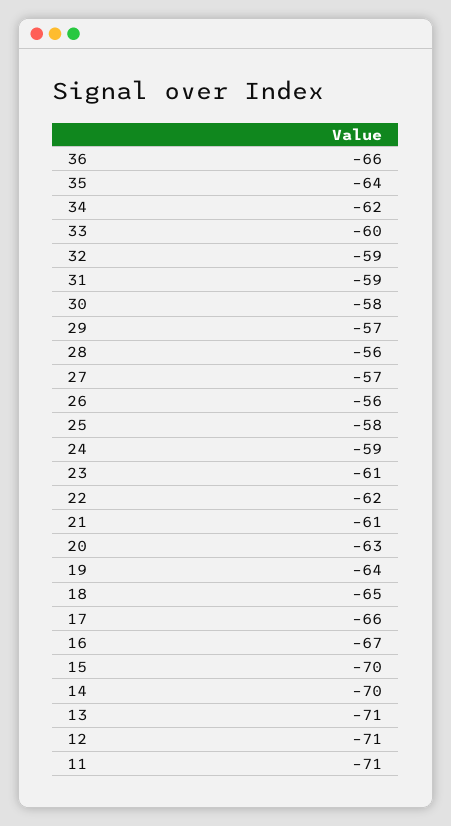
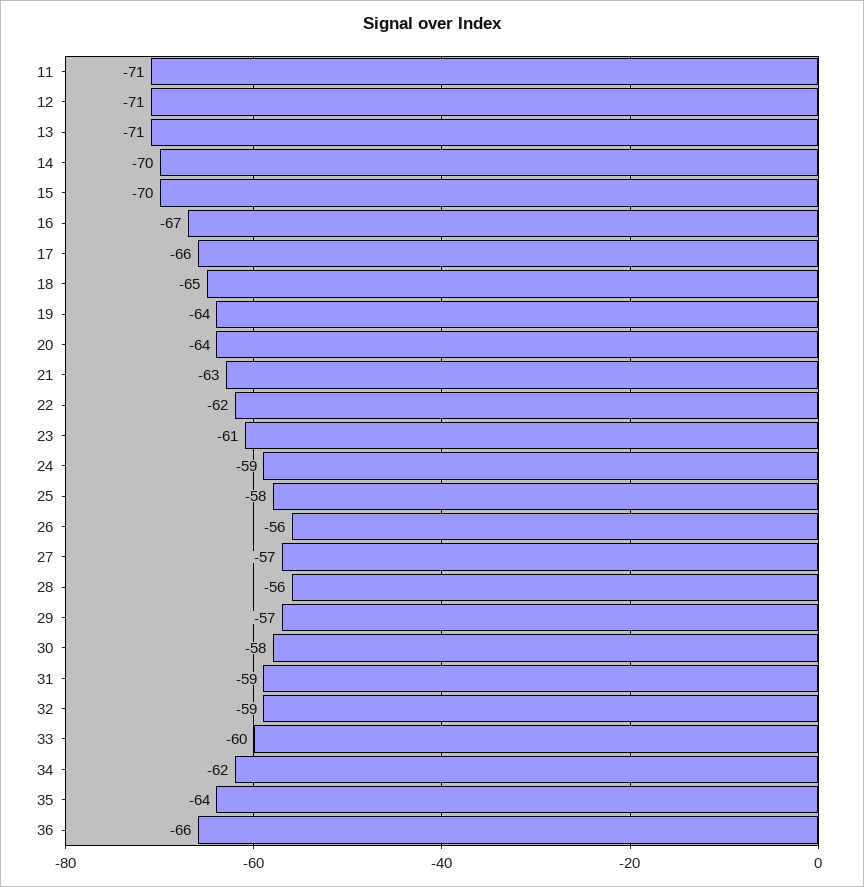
  {
    "36": -66,
    "35": -64,
    "34": -62,
    "33": -60,
    "32": -59,
    "31": -59,
    "30": -58,
    "29": -57,
    "28": -56,
    "27": -57,
    "26": -56,
    "25": -58,
    "24": -59,
    "23": -61,
    "22": -62,
-   "21": -61,
+   "21": -63,
-   "20": -63,
+   "20": -64,
    "19": -64,
    "18": -65,
    "17": -66,
    "16": -67,
    "15": -70,
    "14": -70,
    "13": -71,
    "12": -71,
    "11": -71
  }

